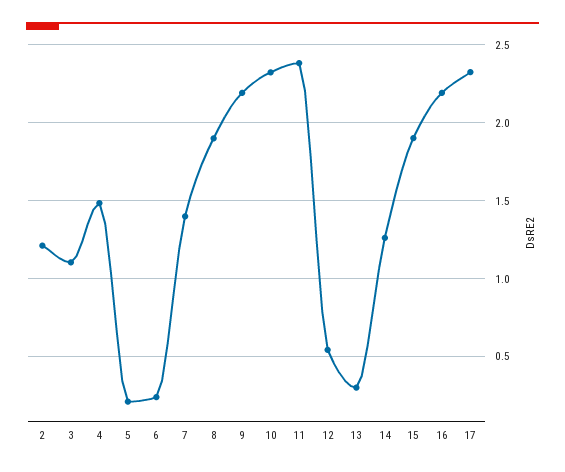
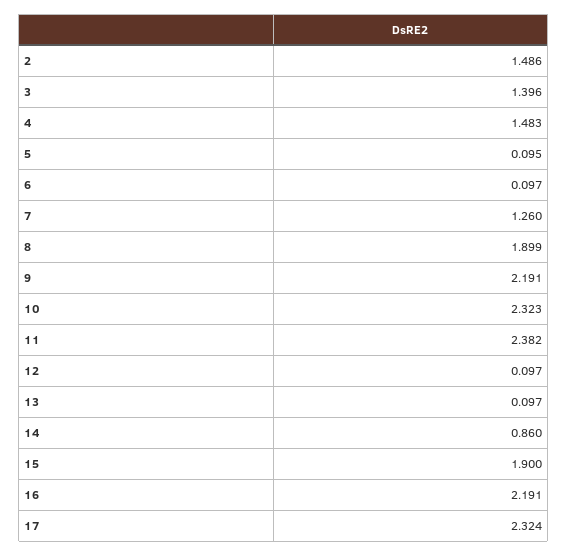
  {
-   "2": 1.2,
+   "2": 1.486,
-   "3": 1.1,
+   "3": 1.396,
    "4": 1.483,
-   "5": 0.2,
+   "5": 0.095,
-   "6": 0.25,
+   "6": 0.097,
-   "7": 1.4,
+   "7": 1.26,
    "8": 1.899,
    "9": 2.191,
    "10": 2.323,
    "11": 2.382,
-   "12": 0.55,
+   "12": 0.097,
-   "13": 0.3,
+   "13": 0.097,
-   "14": 1.25,
+   "14": 0.86,
    "15": 1.9,
    "16": 2.191,
    "17": 2.324
  }

